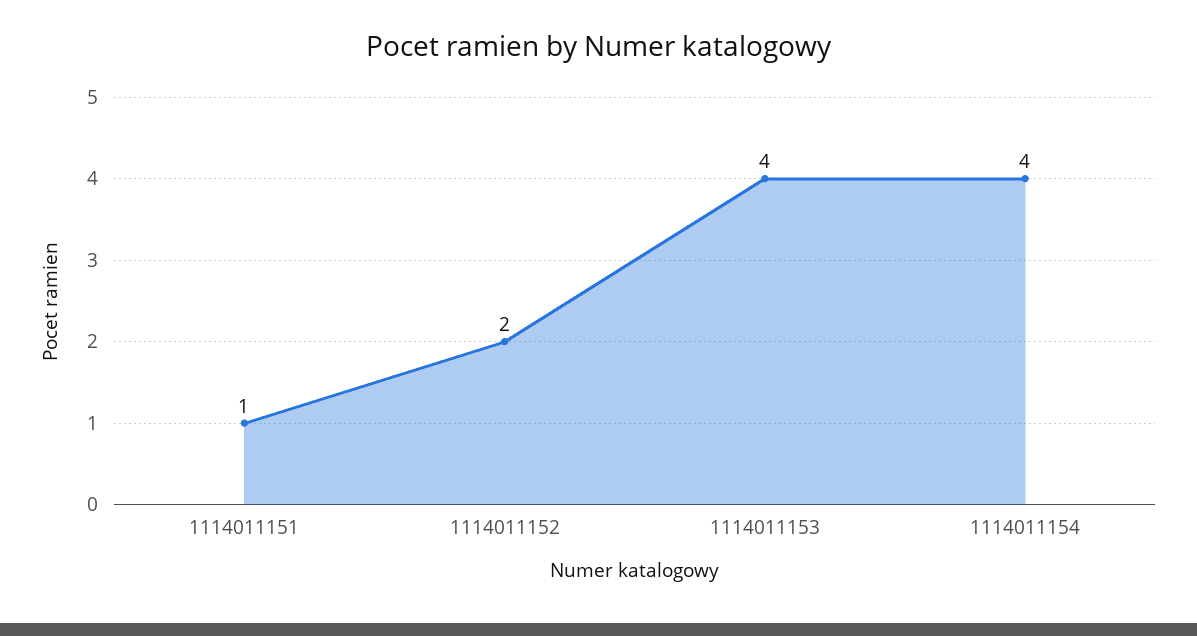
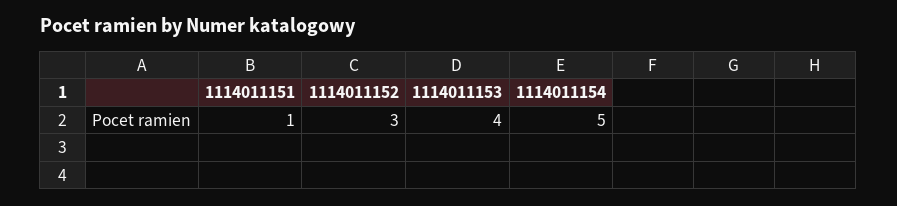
  {
    "1114011151": 1,
-   "1114011152": 2,
+   "1114011152": 3,
    "1114011153": 4,
-   "1114011154": 4
+   "1114011154": 5
  }

